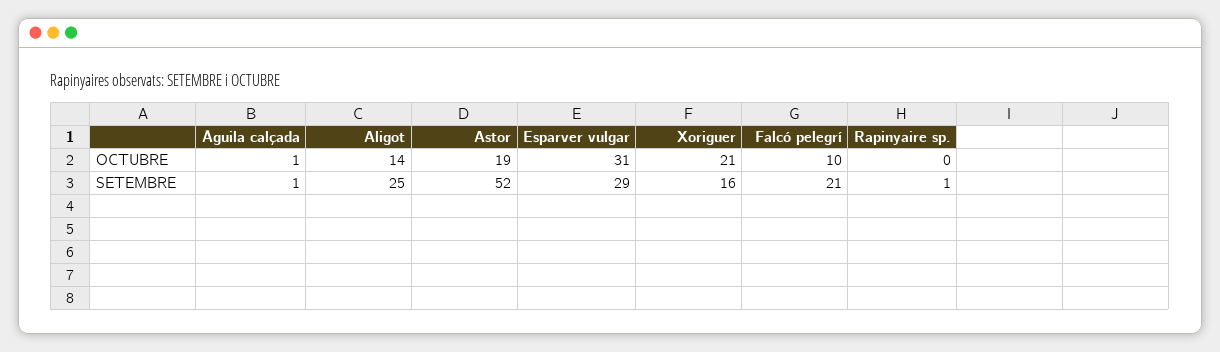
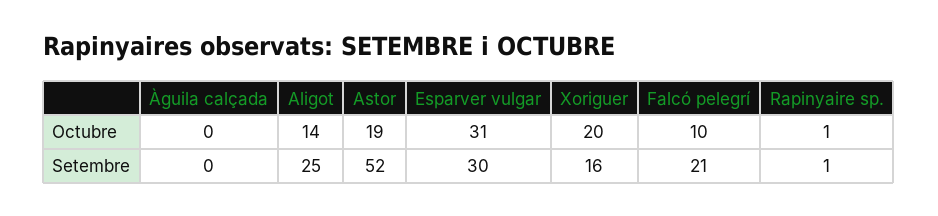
  {
    "Àguila calçada": {
-     "OCTUBRE": 1,
+     "OCTUBRE": 0,
-     "SETEMBRE": 1
+     "SETEMBRE": 0
    },
    "Aligot": {
      "OCTUBRE": 14,
      "SETEMBRE": 25
    },
    "Astor": {
      "OCTUBRE": 19,
      "SETEMBRE": 52
    },
    "Esparver vulgar": {
      "OCTUBRE": 31,
-     "SETEMBRE": 29
+     "SETEMBRE": 30
    },
    "Xoriguer": {
-     "OCTUBRE": 21,
+     "OCTUBRE": 20,
      "SETEMBRE": 16
    },
    "Falcó pelegrí": {
      "OCTUBRE": 10,
      "SETEMBRE": 21
    },
    "Rapinyaire sp.": {
-     "OCTUBRE": 0,
+     "OCTUBRE": 1,
      "SETEMBRE": 1
    }
  }

